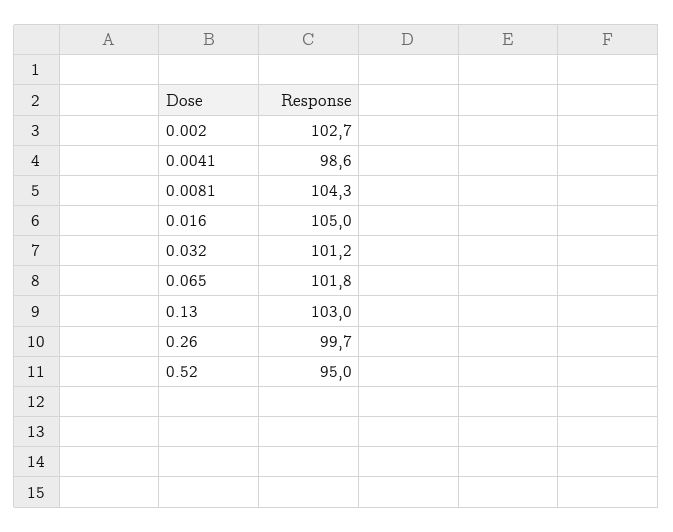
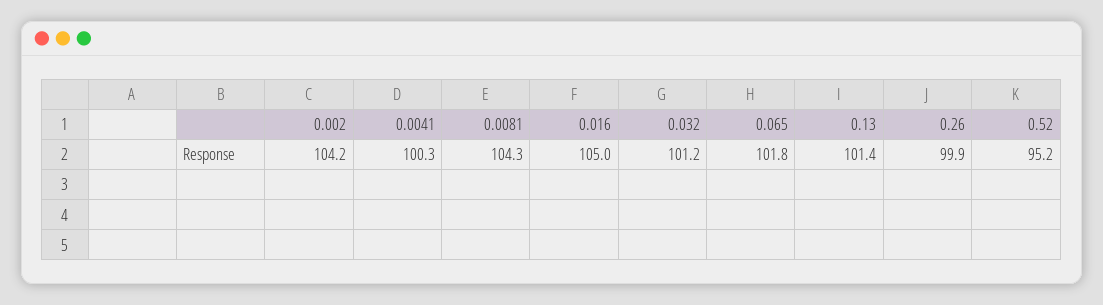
  {
-   "0.002": 102.7,
+   "0.002": 104.2,
-   "0.0041": 98.6,
+   "0.0041": 100.3,
    "0.0081": 104.3,
    "0.016": 105,
    "0.032": 101.2,
    "0.065": 101.8,
-   "0.13": 103,
+   "0.13": 101.4,
-   "0.26": 99.7,
+   "0.26": 99.9,
-   "0.52": 95
+   "0.52": 95.2
  }

